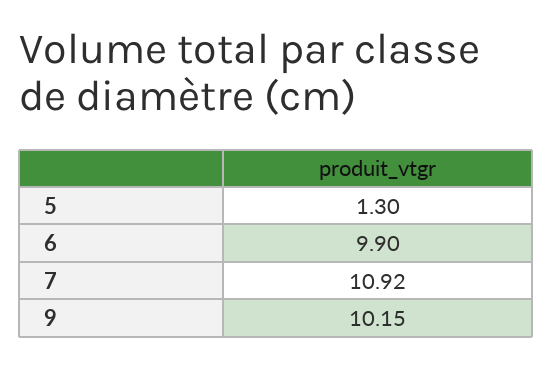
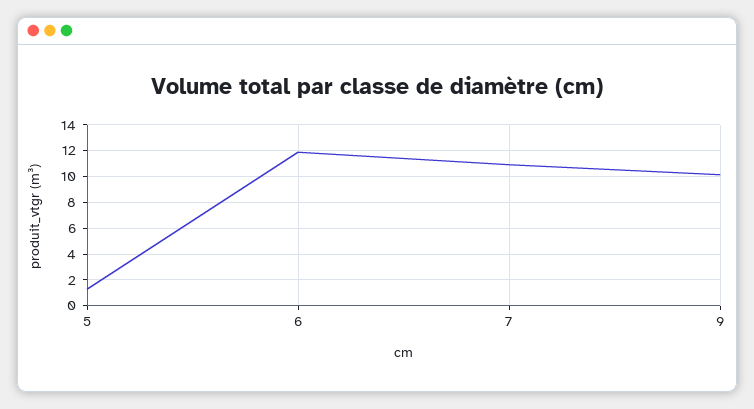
  {
    "5": 1.3,
-   "6": 9.9,
+   "6": 12,
    "7": 10.92,
    "9": 10.15
  }

